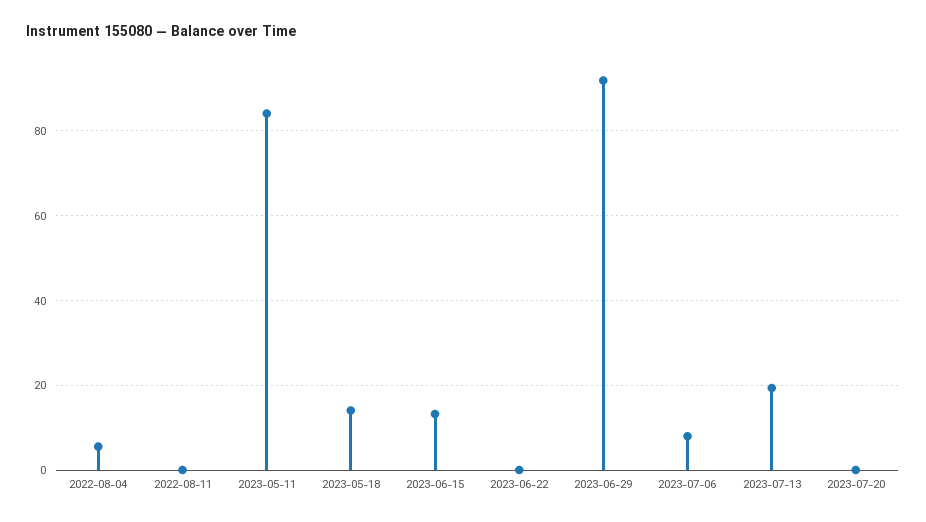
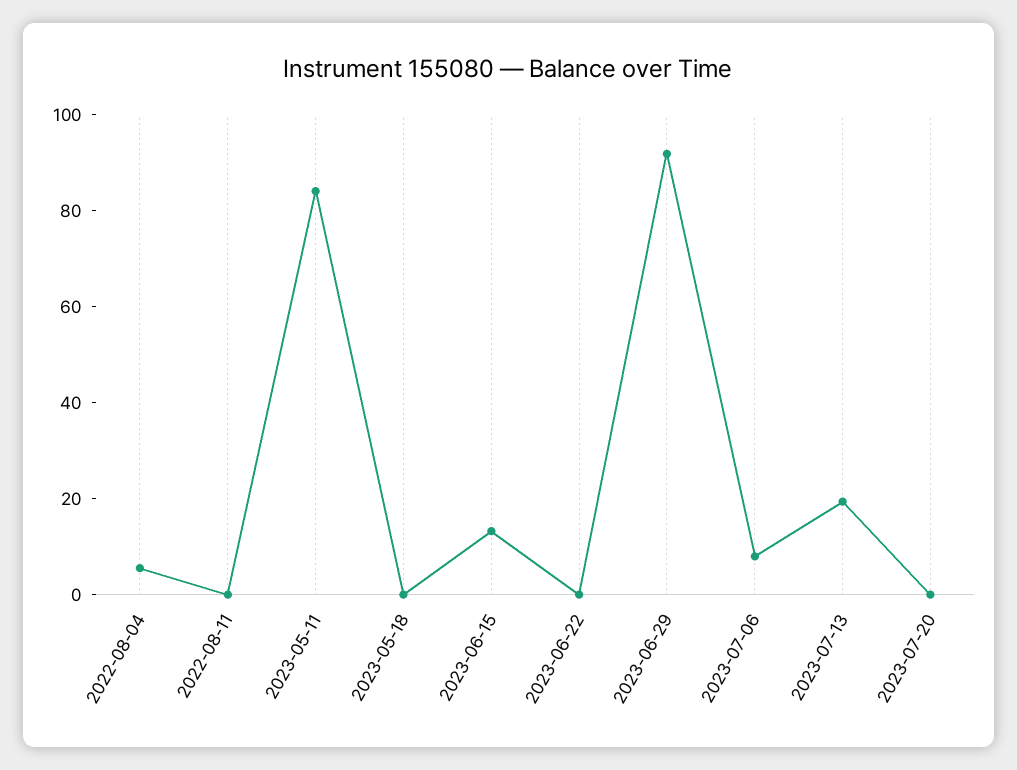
  {
    "2022-08-04": 6,
    "2022-08-11": 0,
    "2023-05-11": 84,
-   "2023-05-18": 14,
+   "2023-05-18": 0,
    "2023-06-15": 14,
    "2023-06-22": 0,
    "2023-06-29": 92,
    "2023-07-06": 8,
    "2023-07-13": 20,
    "2023-07-20": 0
  }

